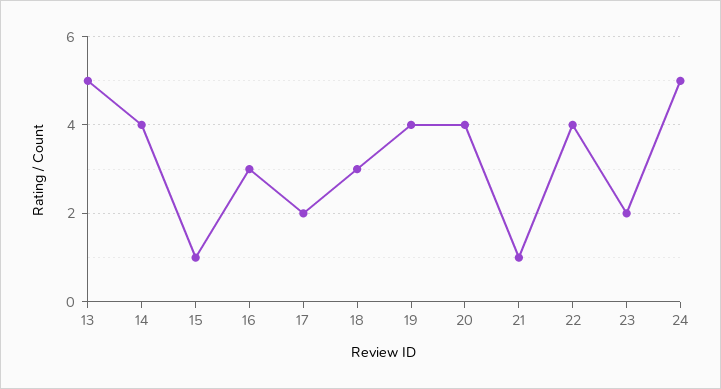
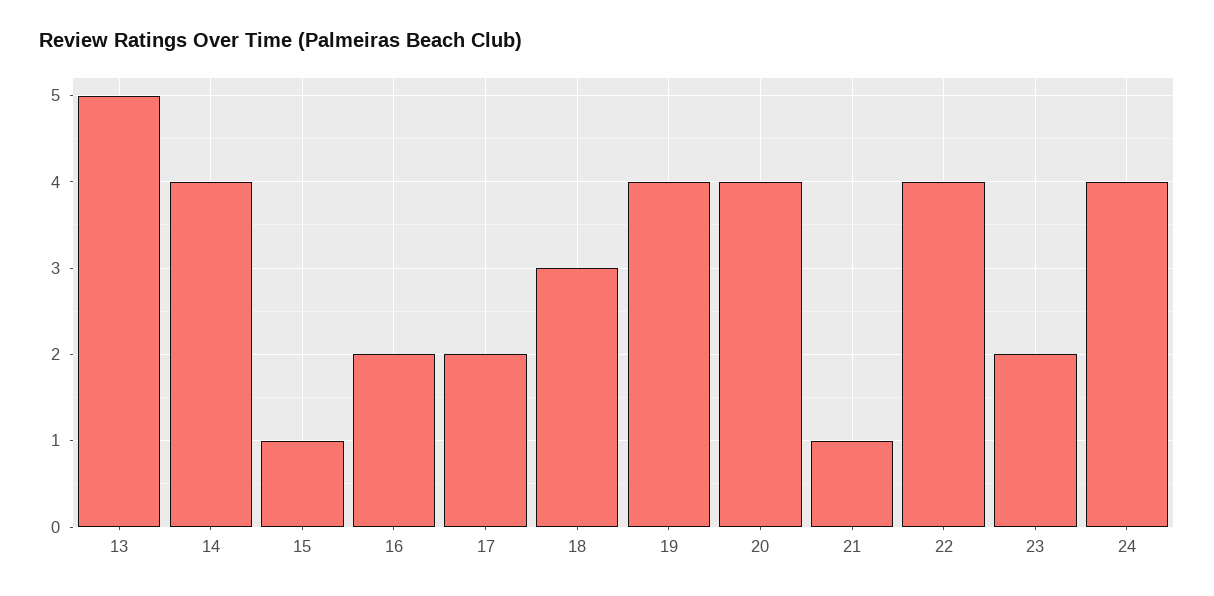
  {
    "13": 5,
    "14": 4,
    "15": 1,
-   "16": 3,
+   "16": 2,
    "17": 2,
    "18": 3,
    "19": 4,
    "20": 4,
    "21": 1,
    "22": 4,
    "23": 2,
-   "24": 5
+   "24": 4
  }

